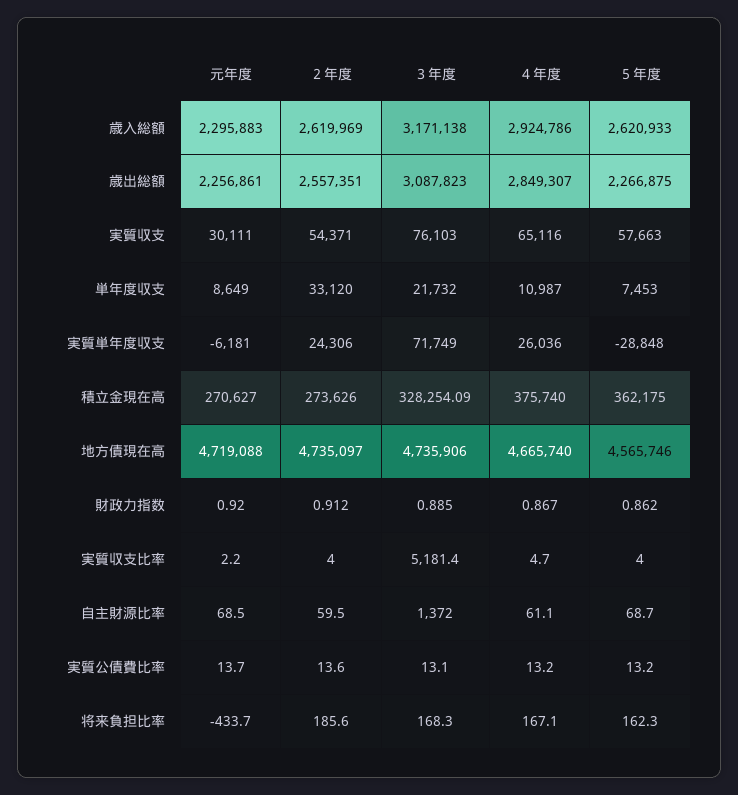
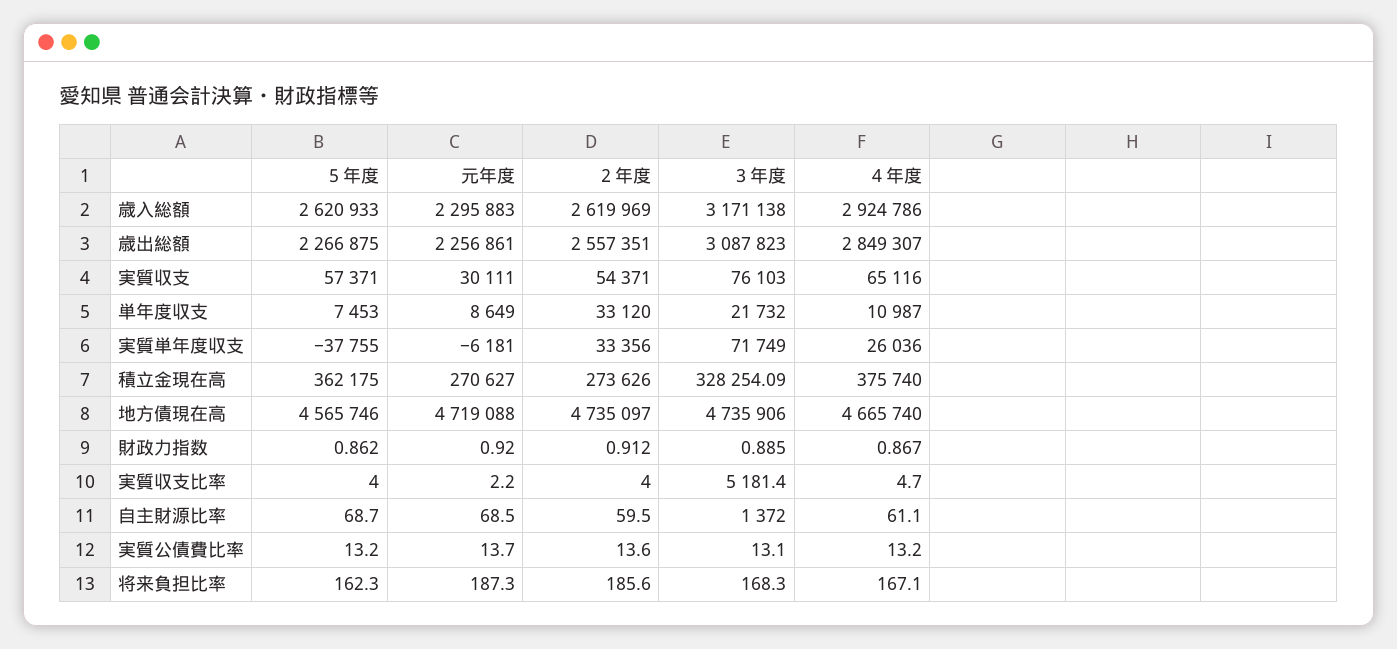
  {
    "元年度": {
      "歳入総額": 2295883,
      "歳出総額": 2256861,
      "実質収支": 30111,
      "単年度収支": 8649,
      "実質単年度収支": -6181,
      "積立金現在高": 270627,
      "地方債現在高": 4719088,
      "財政力指数": 0.92,
      "実質収支比率": 2.2,
      "自主財源比率": 68.5,
      "実質公債費比率": 13.7,
-     "将来負担比率": -433.7
+     "将来負担比率": 187.3
    },
    "２年度": {
      "歳入総額": 2619969,
      "歳出総額": 2557351,
      "実質収支": 54371,
      "単年度収支": 33120,
-     "実質単年度収支": 24306,
+     "実質単年度収支": 33356,
      "積立金現在高": 273626,
      "地方債現在高": 4735097,
      "財政力指数": 0.912,
      "実質収支比率": 4,
      "自主財源比率": 59.5,
      "実質公債費比率": 13.6,
      "将来負担比率": 185.6
    },
    "３年度": {
      "歳入総額": 3171138,
      "歳出総額": 3087823,
      "実質収支": 76103,
      "単年度収支": 21732,
      "実質単年度収支": 71749,
      "積立金現在高": 328254.09,
      "地方債現在高": 4735906,
      "財政力指数": 0.885,
      "実質収支比率": 5181.4,
      "自主財源比率": 1372,
      "実質公債費比率": 13.1,
      "将来負担比率": 168.3
    },
    "４年度": {
      "歳入総額": 2924786,
      "歳出総額": 2849307,
      "実質収支": 65116,
      "単年度収支": 10987,
      "実質単年度収支": 26036,
      "積立金現在高": 375740,
      "地方債現在高": 4665740,
      "財政力指数": 0.867,
      "実質収支比率": 4.7,
      "自主財源比率": 61.1,
      "実質公債費比率": 13.2,
      "将来負担比率": 167.1
    },
    "５年度": {
      "歳入総額": 2620933,
      "歳出総額": 2266875,
-     "実質収支": 57663,
+     "実質収支": 57371,
      "単年度収支": 7453,
-     "実質単年度収支": -28848,
+     "実質単年度収支": -37755,
      "積立金現在高": 362175,
      "地方債現在高": 4565746,
      "財政力指数": 0.862,
      "実質収支比率": 4,
      "自主財源比率": 68.7,
      "実質公債費比率": 13.2,
      "将来負担比率": 162.3
    }
  }

